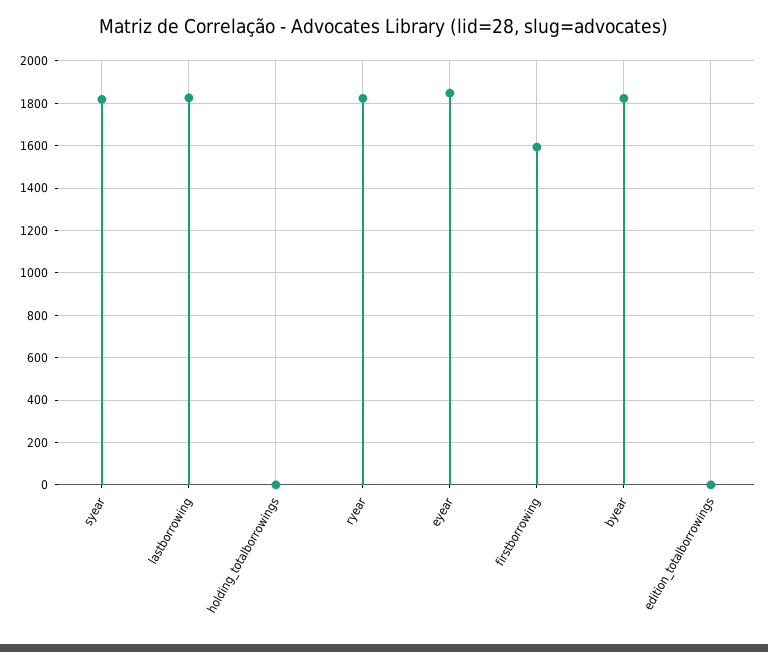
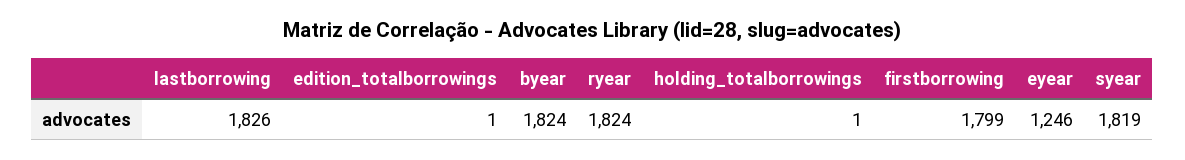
  {
    "syear": 1819,
    "lastborrowing": 1826,
    "holding_totalborrowings": 1,
    "ryear": 1824,
-   "eyear": 1850,
+   "eyear": 1246,
-   "firstborrowing": 1600,
+   "firstborrowing": 1799,
    "byear": 1824,
    "edition_totalborrowings": 1
  }

